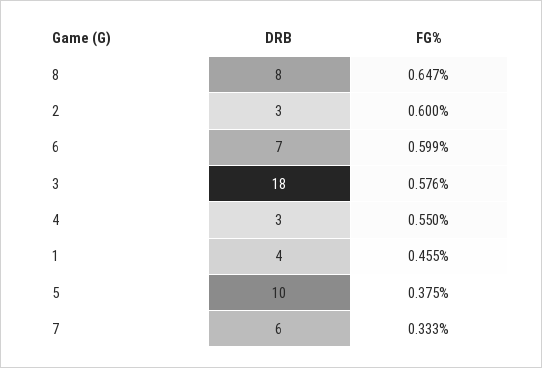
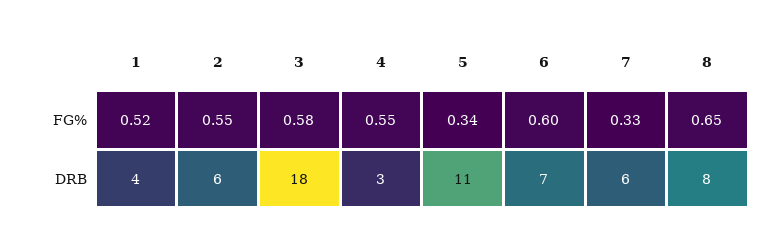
  {
    "DRB": {
      "8": 8,
-     "2": 3,
+     "2": 6,
      "6": 7,
      "3": 18,
      "4": 3,
      "1": 4,
-     "5": 10,
+     "5": 11,
      "7": 6
    },
    "FG%": {
      "8": 0.647,
-     "2": 0.6,
+     "2": 0.55,
      "6": 0.599,
      "3": 0.576,
      "4": 0.55,
-     "1": 0.455,
+     "1": 0.52,
-     "5": 0.375,
+     "5": 0.34,
      "7": 0.333
    }
  }

